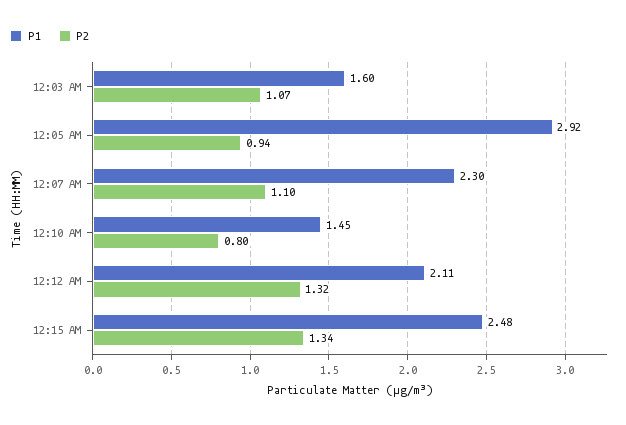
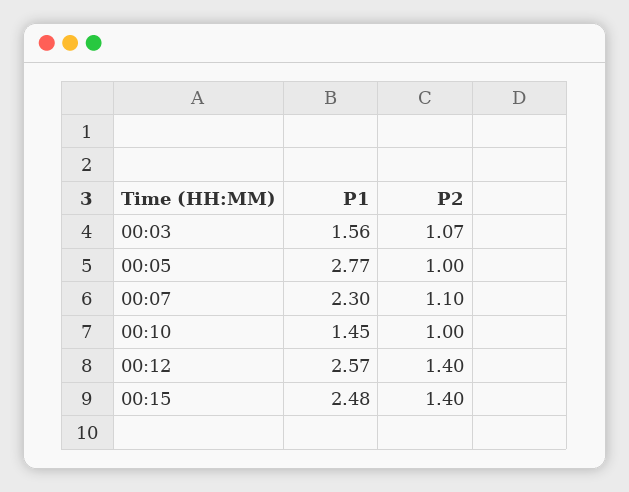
  {
    "P1": {
-     "12:03 AM": 1.6,
+     "12:03 AM": 1.56,
-     "12:05 AM": 2.92,
+     "12:05 AM": 2.77,
      "12:07 AM": 2.3,
      "12:10 AM": 1.45,
-     "12:12 AM": 2.11,
+     "12:12 AM": 2.57,
      "12:15 AM": 2.48
    },
    "P2": {
      "12:03 AM": 1.07,
-     "12:05 AM": 0.94,
+     "12:05 AM": 1,
      "12:07 AM": 1.1,
-     "12:10 AM": 0.8,
+     "12:10 AM": 1,
-     "12:12 AM": 1.32,
+     "12:12 AM": 1.4,
-     "12:15 AM": 1.34
+     "12:15 AM": 1.4
    }
  }

